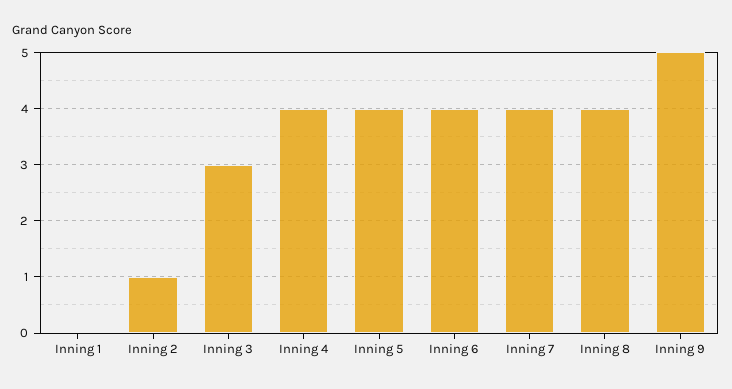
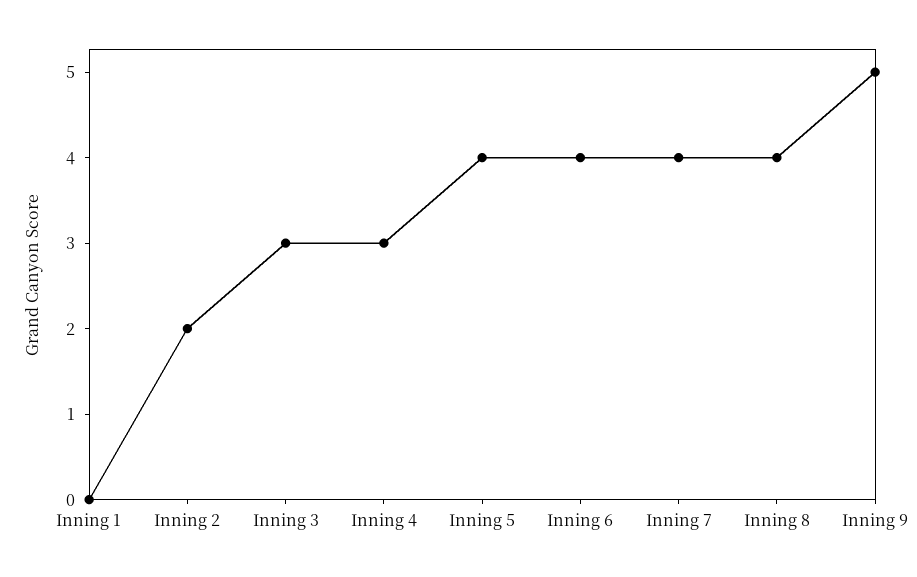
  {
    "Inning 1": 0,
-   "Inning 2": 1,
+   "Inning 2": 2,
    "Inning 3": 3,
-   "Inning 4": 4,
+   "Inning 4": 3,
    "Inning 5": 4,
    "Inning 6": 4,
    "Inning 7": 4,
    "Inning 8": 4,
    "Inning 9": 5
  }

